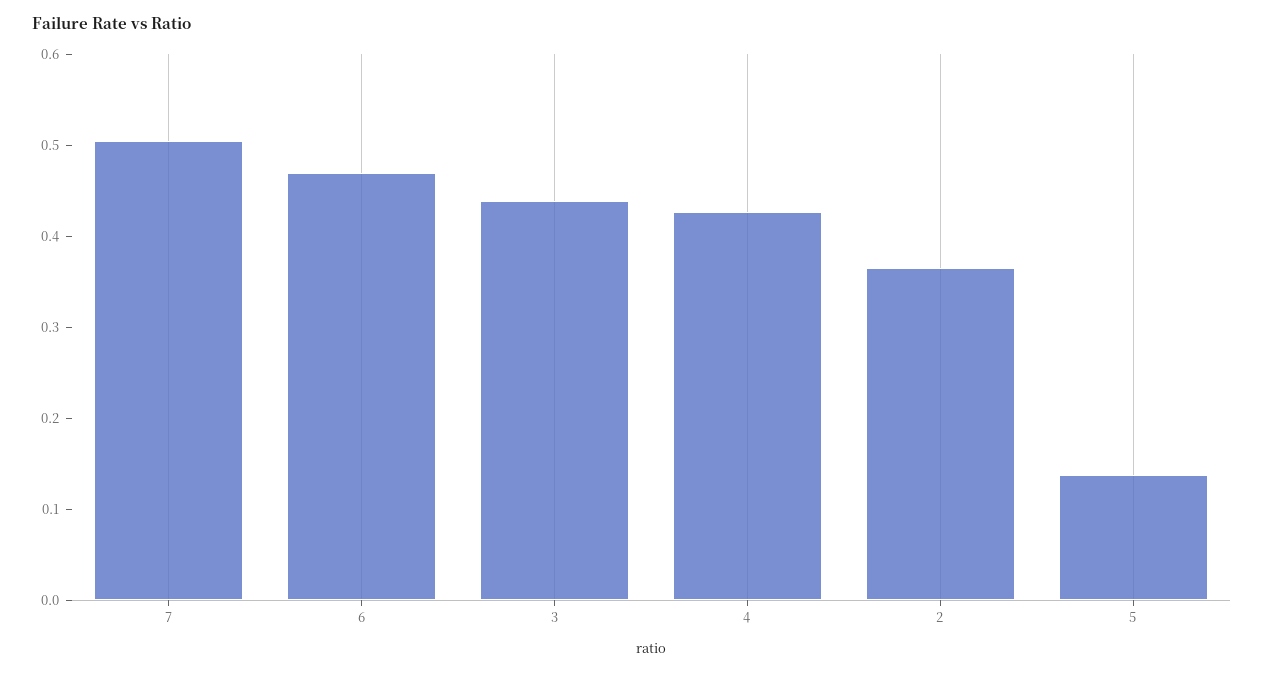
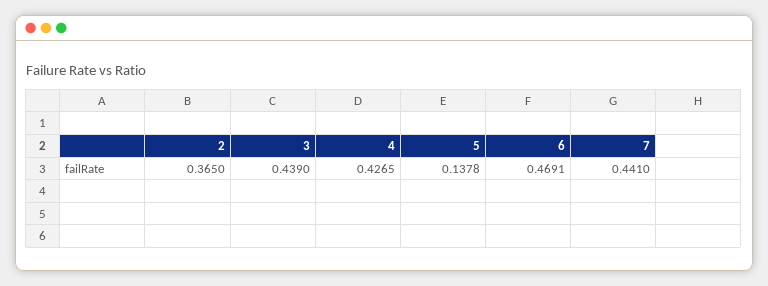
  {
-   "7": 0.5,
+   "7": 0.441,
    "6": 0.4691,
    "3": 0.439,
    "4": 0.4265,
    "2": 0.365,
    "5": 0.1378
  }

